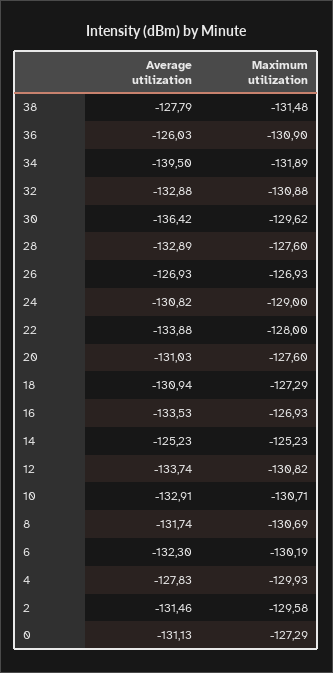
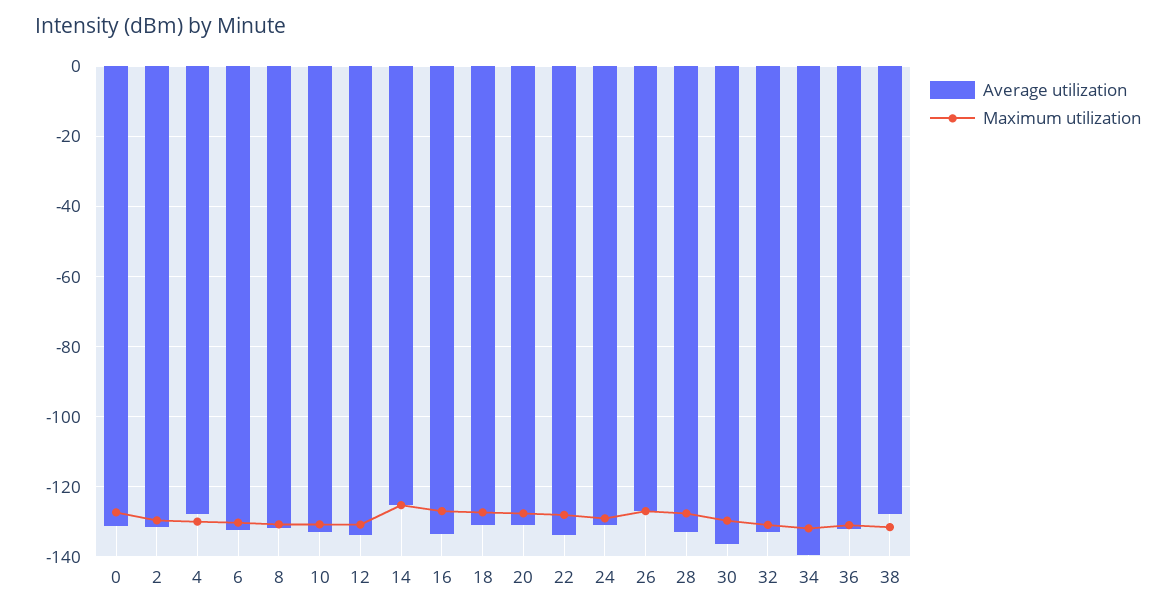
  {
    "Average utilization": {
      "38": -127.79,
-     "36": -126.03,
+     "36": -132,
      "34": -139.5,
      "32": -132.88,
      "30": -136.42,
      "28": -132.89,
      "26": -126.93,
      "24": -130.82,
      "22": -133.88,
      "20": -131.03,
      "18": -130.94,
      "16": -133.53,
      "14": -125.23,
      "12": -133.74,
      "10": -132.91,
      "8": -131.74,
      "6": -132.3,
      "4": -127.83,
      "2": -131.46,
      "0": -131.13
    },
    "Maximum utilization": {
      "38": -131.48,
      "36": -130.9,
      "34": -131.89,
      "32": -130.88,
      "30": -129.62,
      "28": -127.6,
      "26": -126.93,
      "24": -129,
      "22": -128,
      "20": -127.6,
      "18": -127.29,
      "16": -126.93,
      "14": -125.23,
      "12": -130.82,
      "10": -130.71,
      "8": -130.69,
      "6": -130.19,
      "4": -129.93,
      "2": -129.58,
      "0": -127.29
    }
  }

